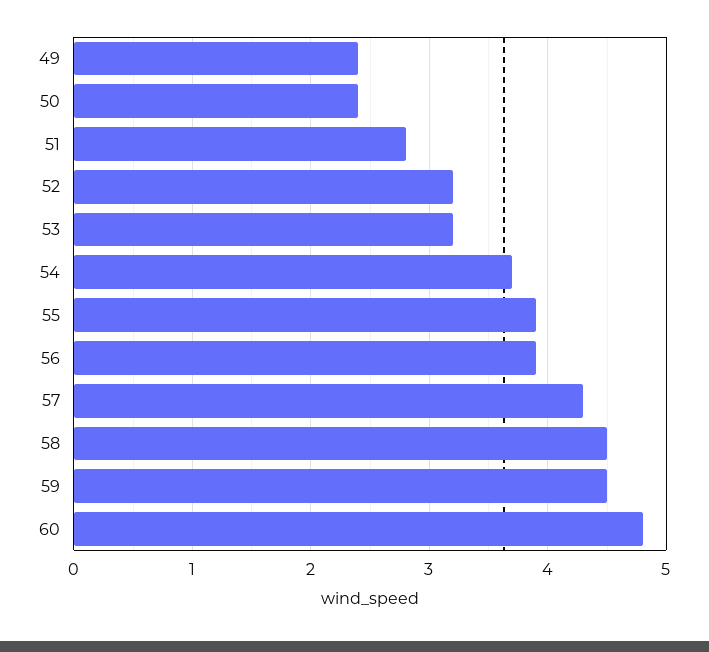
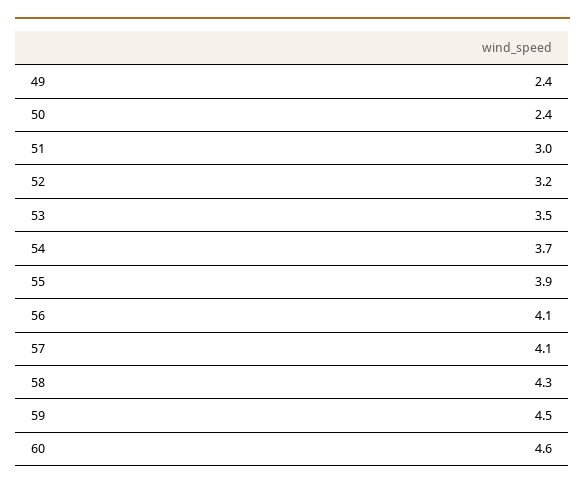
  {
    "49": 2.4,
    "50": 2.4,
-   "51": 2.8,
+   "51": 3,
    "52": 3.2,
-   "53": 3.2,
+   "53": 3.5,
    "54": 3.7,
    "55": 3.9,
-   "56": 3.9,
+   "56": 4.1,
-   "57": 4.3,
+   "57": 4.1,
-   "58": 4.5,
+   "58": 4.3,
    "59": 4.5,
-   "60": 4.8
+   "60": 4.6
  }

